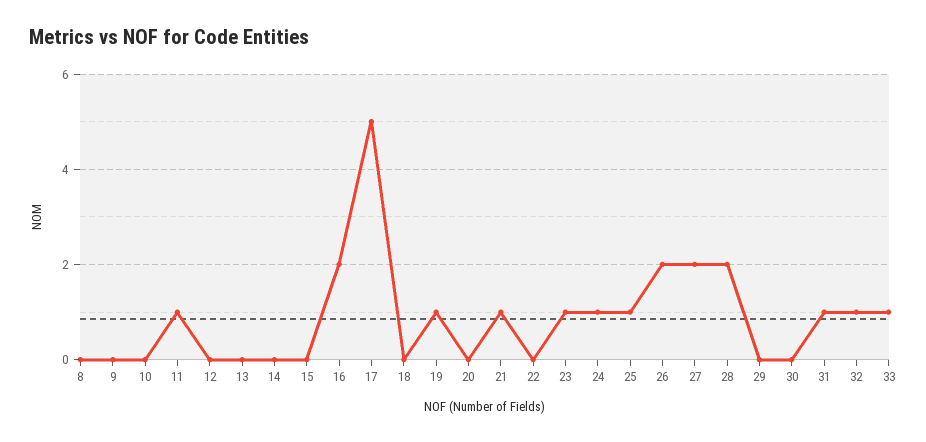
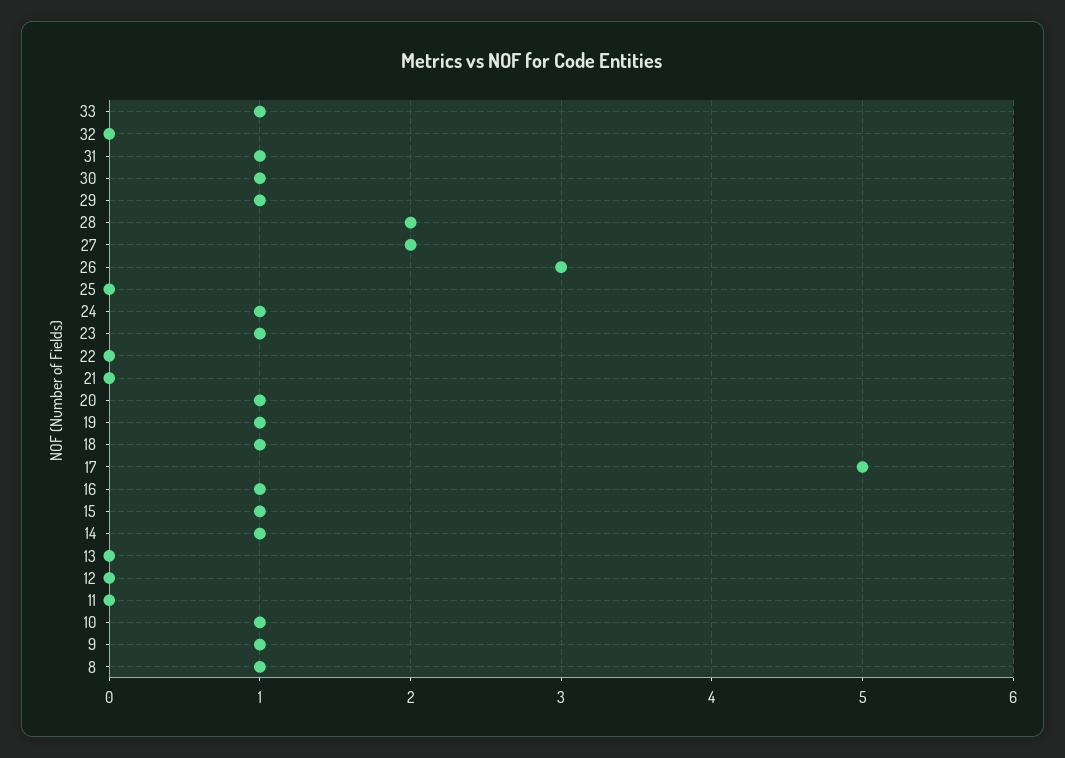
  {
-   "8": 0,
+   "8": 1,
-   "9": 0,
+   "9": 1,
-   "10": 0,
+   "10": 1,
-   "11": 1,
+   "11": 0,
    "12": 0,
    "13": 0,
-   "14": 0,
+   "14": 1,
-   "15": 0,
+   "15": 1,
-   "16": 2,
+   "16": 1,
    "17": 5,
-   "18": 0,
+   "18": 1,
    "19": 1,
-   "20": 0,
+   "20": 1,
-   "21": 1,
+   "21": 0,
    "22": 0,
    "23": 1,
    "24": 1,
-   "25": 1,
+   "25": 0,
-   "26": 2,
+   "26": 3,
    "27": 2,
    "28": 2,
-   "29": 0,
+   "29": 1,
-   "30": 0,
+   "30": 1,
    "31": 1,
-   "32": 1,
+   "32": 0,
    "33": 1
  }

